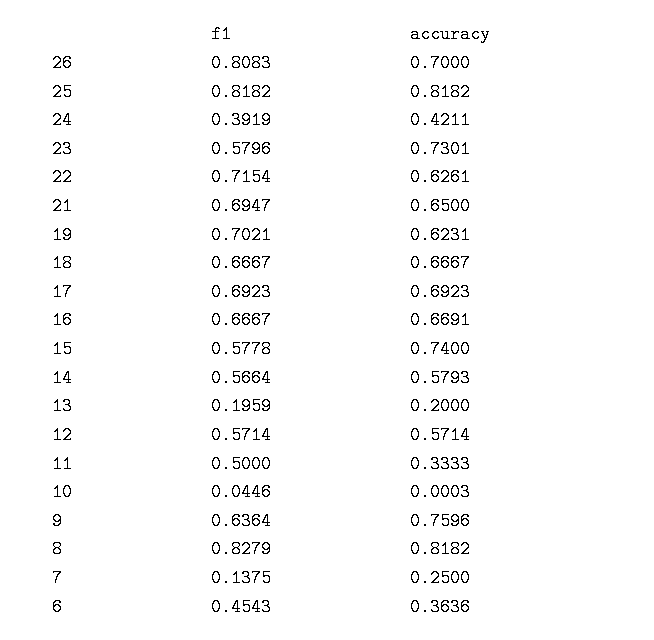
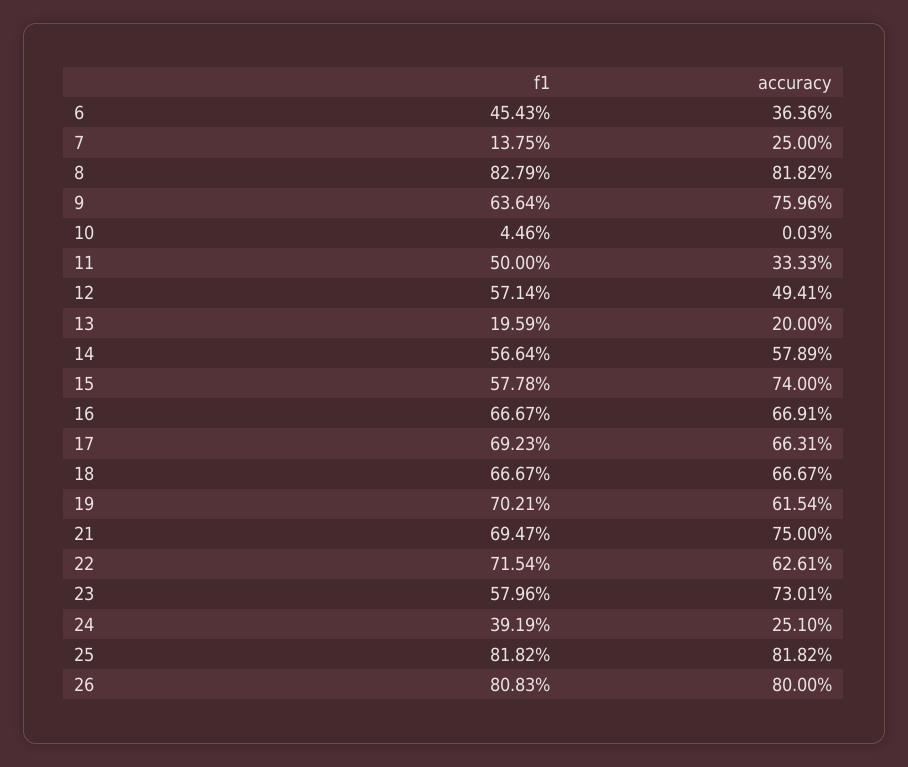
  {
    "f1": {
      "26": 0.8083,
      "25": 0.8182,
      "24": 0.3919,
      "23": 0.5796,
      "22": 0.7154,
      "21": 0.6947,
      "19": 0.7021,
      "18": 0.6667,
      "17": 0.6923,
      "16": 0.6667,
      "15": 0.5778,
      "14": 0.5664,
      "13": 0.1959,
      "12": 0.5714,
      "11": 0.5,
      "10": 0.0446,
      "9": 0.6364,
      "8": 0.8279,
      "7": 0.1375,
      "6": 0.4543
    },
    "accuracy": {
-     "26": 0.7,
+     "26": 0.8,
      "25": 0.8182,
-     "24": 0.4211,
+     "24": 0.251,
      "23": 0.7301,
      "22": 0.6261,
-     "21": 0.65,
+     "21": 0.75,
-     "19": 0.6231,
+     "19": 0.6154,
      "18": 0.6667,
-     "17": 0.6923,
+     "17": 0.6631,
      "16": 0.6691,
      "15": 0.74,
-     "14": 0.5793,
+     "14": 0.5789,
      "13": 0.2,
-     "12": 0.5714,
+     "12": 0.4941,
      "11": 0.3333,
      "10": 0.0003,
      "9": 0.7596,
      "8": 0.8182,
      "7": 0.25,
      "6": 0.3636
    }
  }

